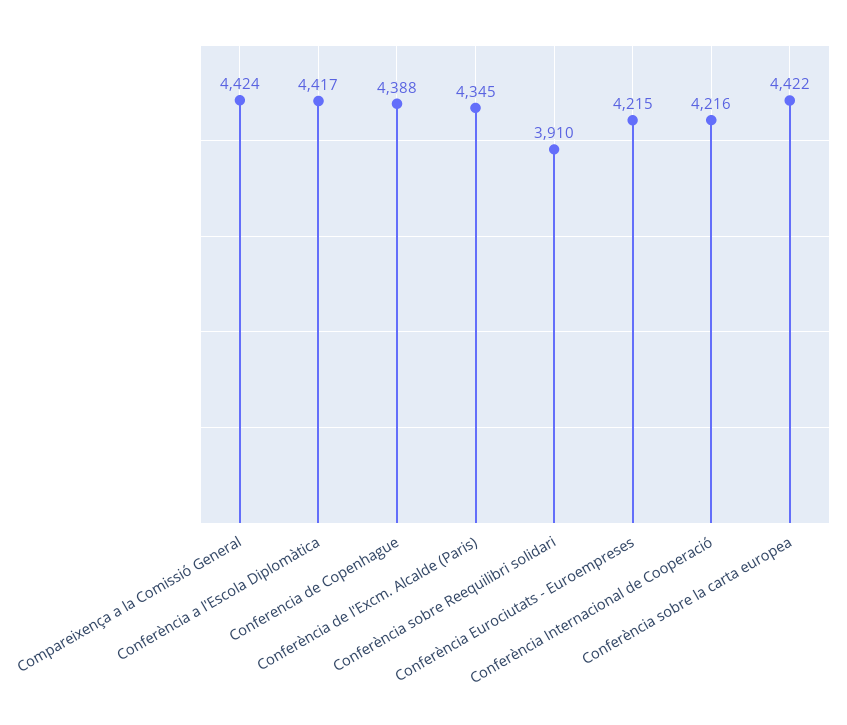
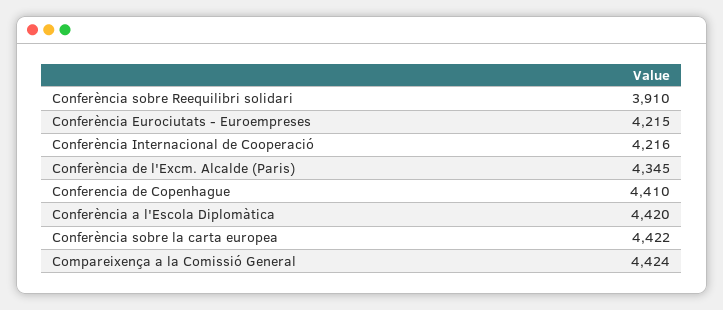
  {
    "Compareixença a la Comissió General": 4424,
-   "Conferència a l'Escola Diplomàtica": 4417,
+   "Conferència a l'Escola Diplomàtica": 4420,
-   "Conferencia de Copenhague": 4388,
+   "Conferencia de Copenhague": 4410,
    "Conferència de l'Excm. Alcalde (Paris)": 4345,
    "Conferència sobre Reequilibri solidari": 3910,
    "Conferència Eurociutats - Euroempreses": 4215,
    "Conferència Internacional de Cooperació": 4216,
    "Conferència sobre la carta europea": 4422
  }

